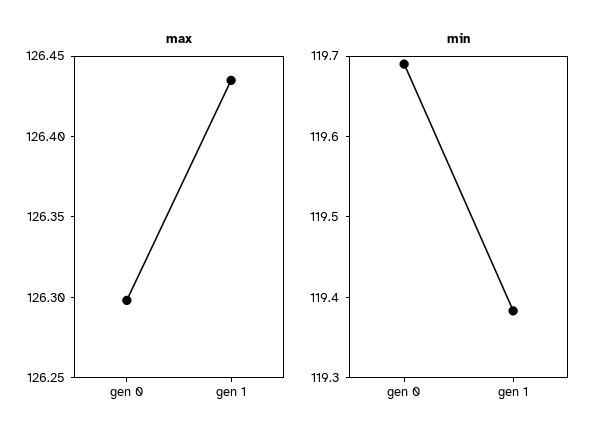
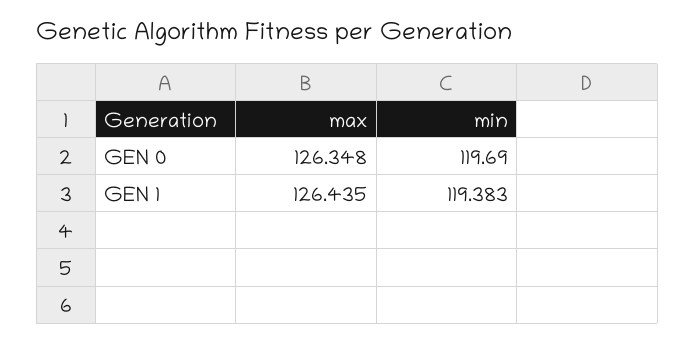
  {
    "max": {
-     "gen 0": 126.3,
+     "gen 0": 126.348,
      "gen 1": 126.435
    },
    "min": {
      "gen 0": 119.69,
      "gen 1": 119.383
    }
  }

